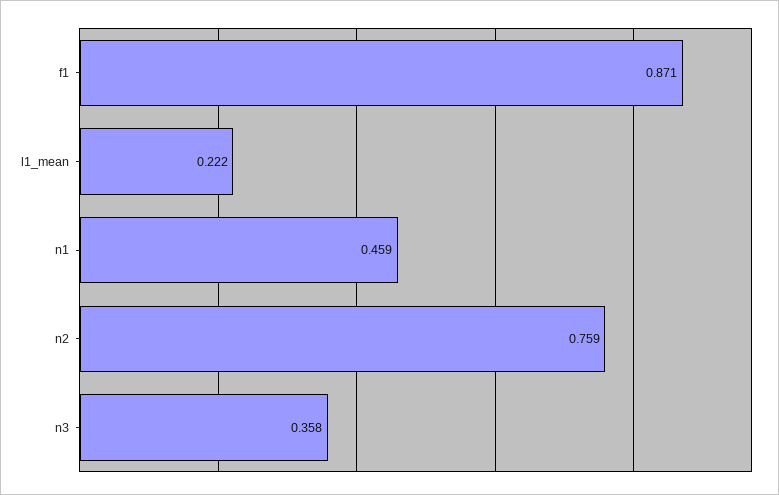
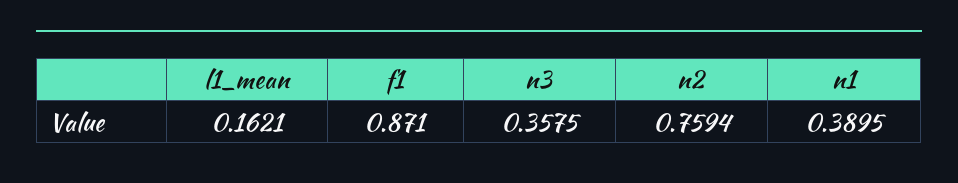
  {
    "f1": 0.871,
-   "l1_mean": 0.222,
+   "l1_mean": 0.1621,
-   "n1": 0.459,
+   "n1": 0.3895,
    "n2": 0.7594,
    "n3": 0.3575
  }

